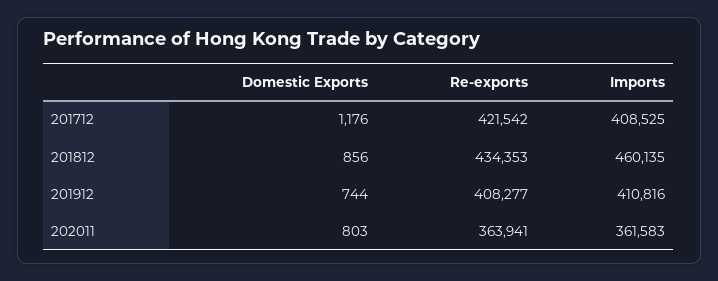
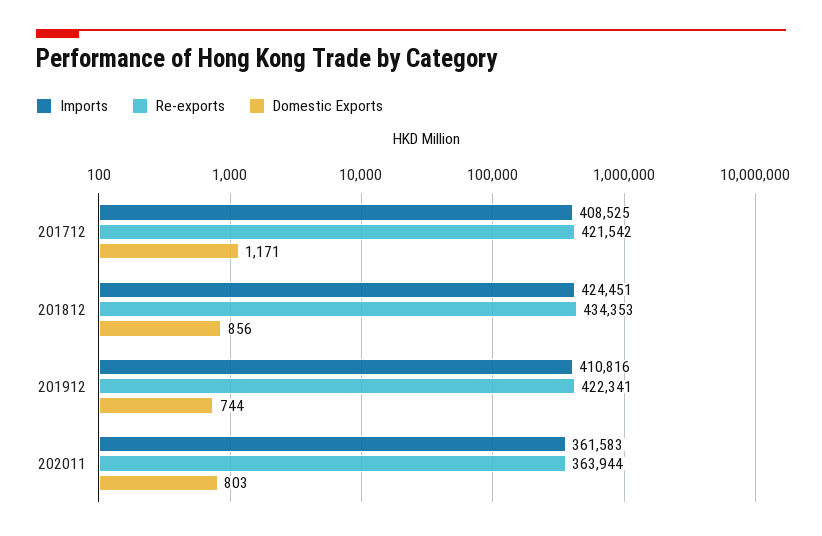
  {
    "Domestic Exports": {
-     "201712": 1176,
+     "201712": 1171,
      "201812": 856,
      "201912": 744,
      "202011": 803
    },
    "Re-exports": {
      "201712": 421542,
      "201812": 434353,
-     "201912": 408277,
+     "201912": 422341,
-     "202011": 363941
+     "202011": 363944
    },
    "Imports": {
      "201712": 408525,
-     "201812": 460135,
+     "201812": 424451,
      "201912": 410816,
      "202011": 361583
    }
  }

